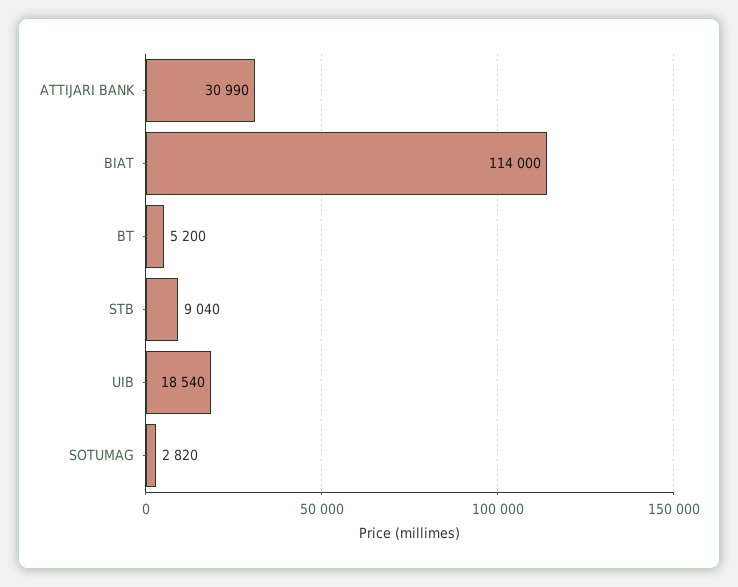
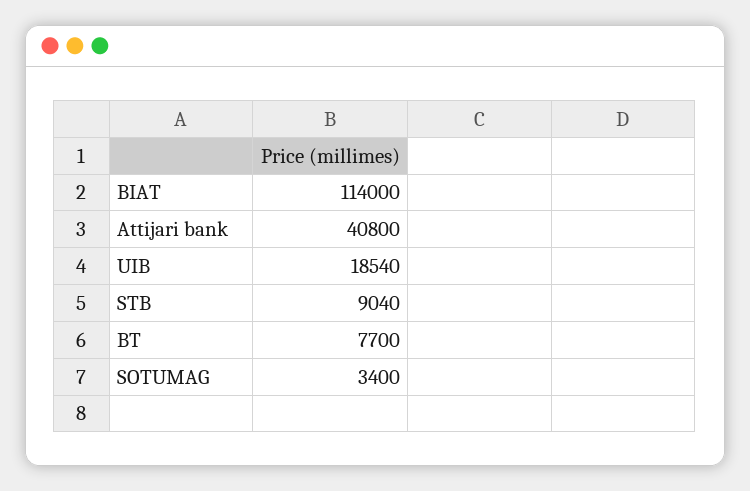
  {
-   "ATTIJARI BANK": 30990,
+   "ATTIJARI BANK": 40800,
    "BIAT": 114000,
-   "BT": 5200,
+   "BT": 7700,
    "STB": 9040,
    "UIB": 18540,
-   "SOTUMAG": 2820
+   "SOTUMAG": 3400
  }

